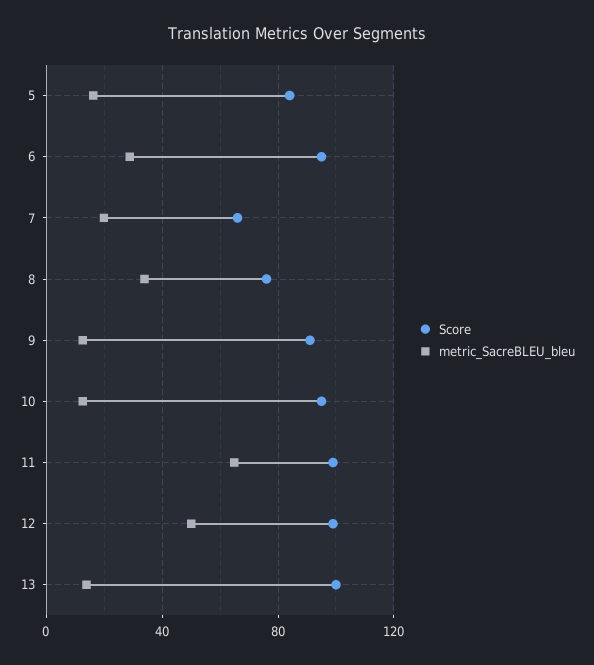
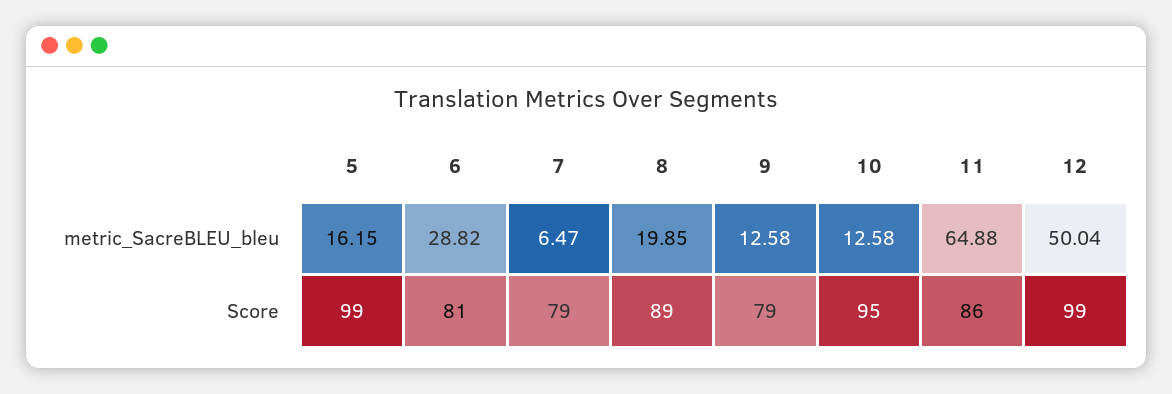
  {
    "Score": {
-     "5": 85,
+     "5": 99,
-     "6": 95,
+     "6": 81,
-     "7": 65,
+     "7": 79,
-     "8": 75,
+     "8": 89,
-     "9": 90,
+     "9": 79,
      "10": 95,
-     "11": 100,
+     "11": 86,
-     "12": 99,
+     "12": 99
-     "13": 100
    },
    "metric_SacreBLEU_bleu": {
      "5": 16.15,
      "6": 28.82,
-     "7": 20,
+     "7": 6.47,
-     "8": 35,
+     "8": 19.85,
      "9": 12.58,
      "10": 12.58,
      "11": 64.88,
-     "12": 50.04,
+     "12": 50.04
-     "13": 15
    }
  }

